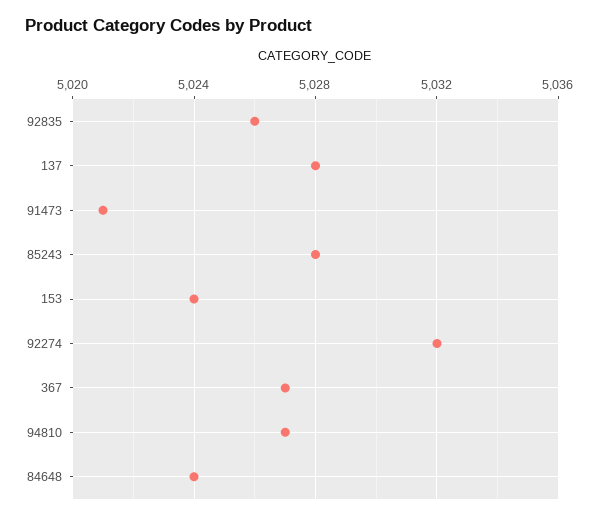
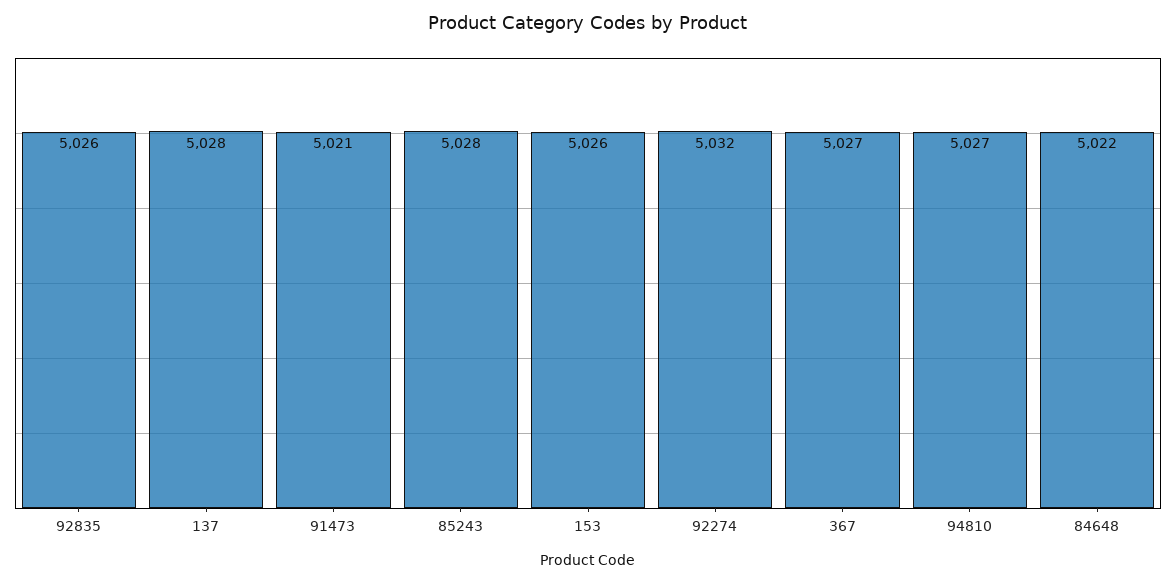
  {
    "92835": 5026,
    "137": 5028,
    "91473": 5021,
    "85243": 5028,
-   "153": 5024,
+   "153": 5026,
    "92274": 5032,
    "367": 5027,
    "94810": 5027,
-   "84648": 5024
+   "84648": 5022
  }

